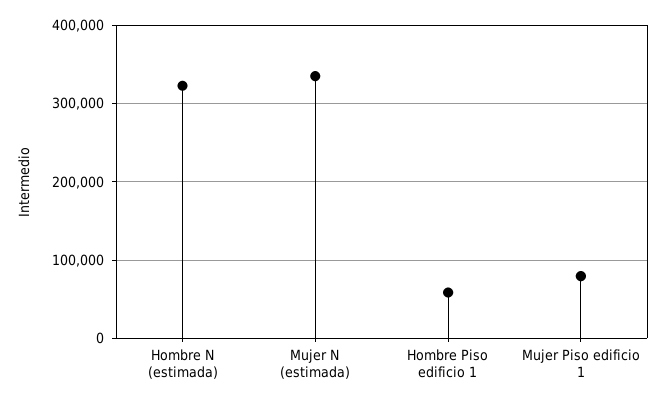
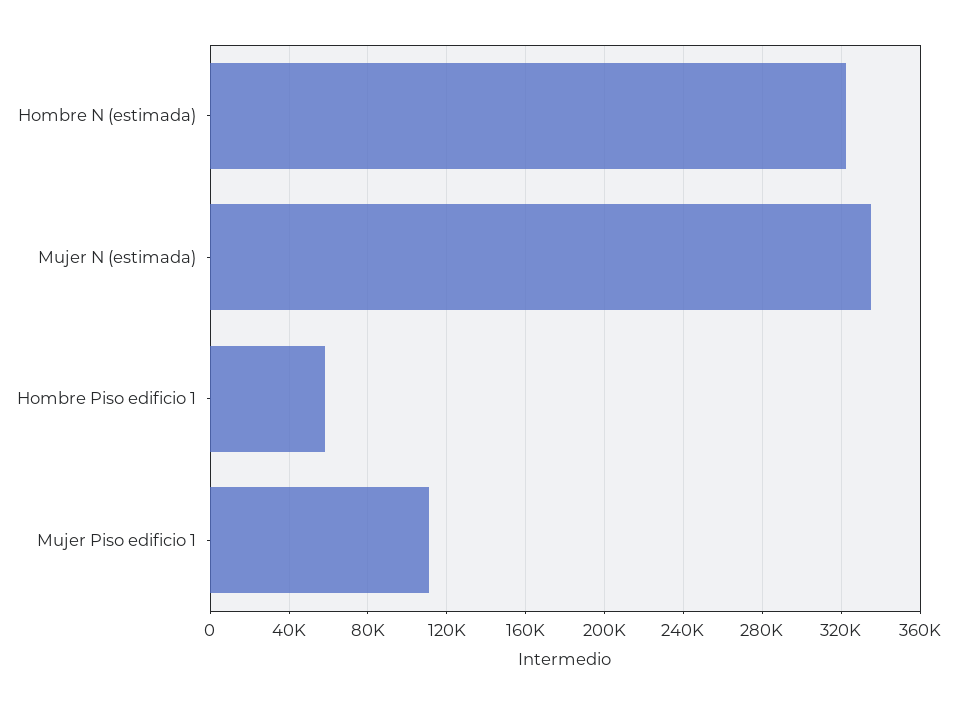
  {
    "Hombre N (estimada)": 325000,
    "Mujer N (estimada)": 335000,
    "Hombre Piso edificio 1": 60000,
-   "Mujer Piso edificio 1": 80000
+   "Mujer Piso edificio 1": 110000
  }

